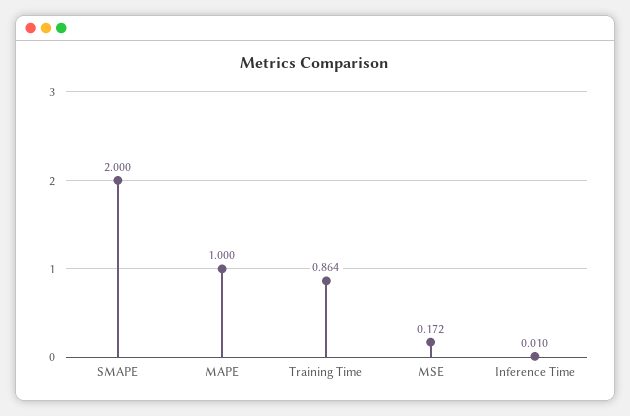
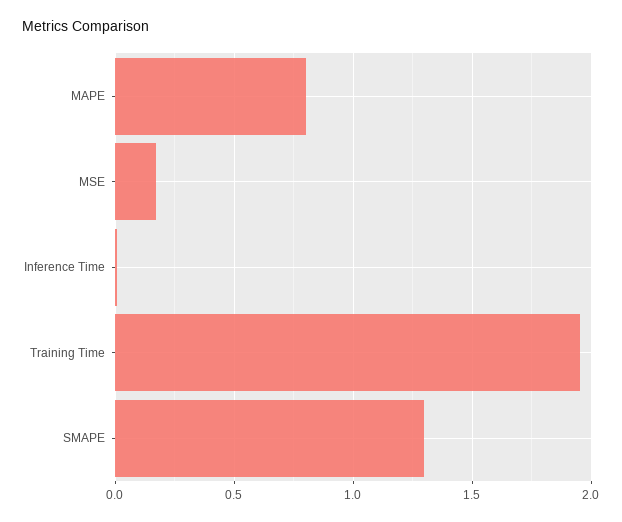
  {
-   "SMAPE": 2,
+   "SMAPE": 1.3,
-   "MAPE": 1,
+   "MAPE": 0.8,
-   "Training Time": 0.864,
+   "Training Time": 1.95,
    "MSE": 0.172,
    "Inference Time": 0.01
  }

